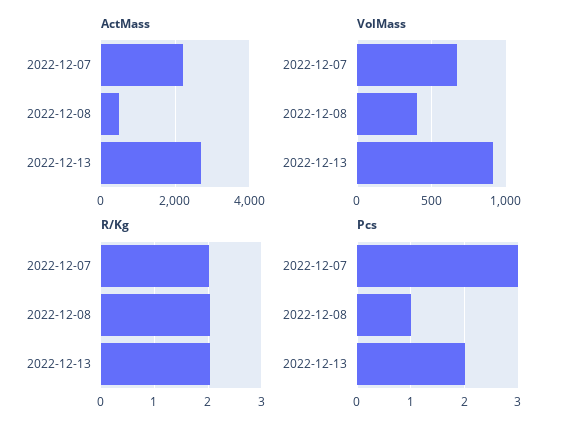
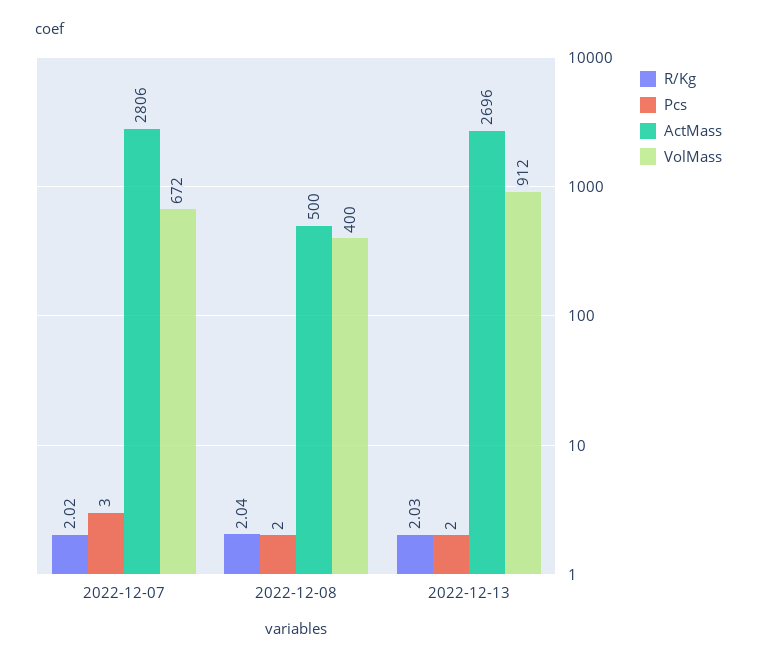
  {
    "ActMass": {
-     "2022-12-07": 2200,
+     "2022-12-07": 2806,
      "2022-12-08": 500,
      "2022-12-13": 2696
    },
    "VolMass": {
      "2022-12-07": 672,
      "2022-12-08": 400,
      "2022-12-13": 912
    },
    "R/Kg": {
      "2022-12-07": 2.02,
      "2022-12-08": 2.04,
      "2022-12-13": 2.03
    },
    "Pcs": {
      "2022-12-07": 3,
-     "2022-12-08": 1,
+     "2022-12-08": 2,
      "2022-12-13": 2
    }
  }

